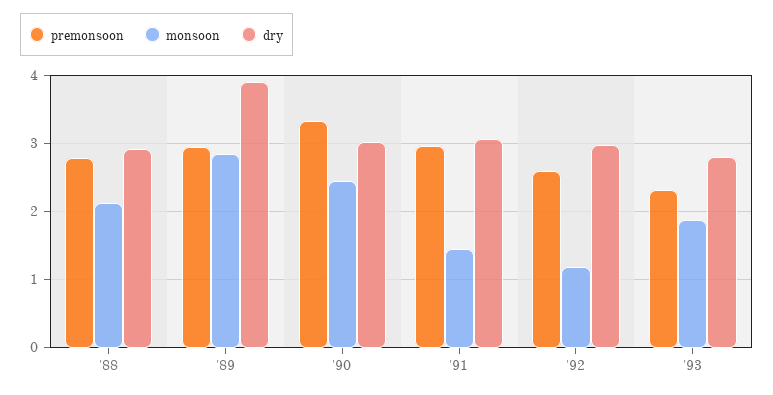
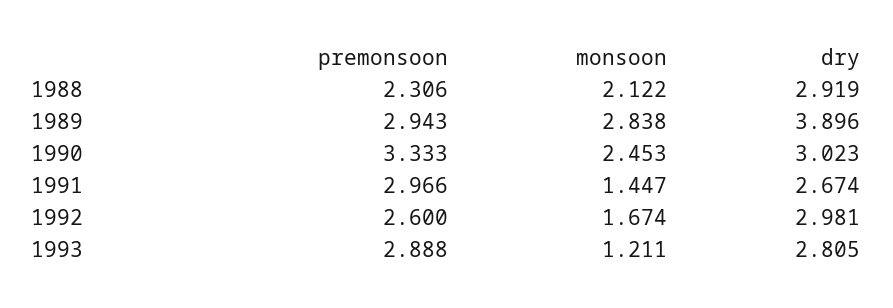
  {
    "premonsoon": {
-     "'88": 2.8,
+     "'88": 2.306,
      "'89": 2.943,
      "'90": 3.333,
      "'91": 2.966,
      "'92": 2.6,
-     "'93": 2.3
+     "'93": 2.888
    },
    "monsoon": {
      "'88": 2.122,
      "'89": 2.838,
      "'90": 2.453,
      "'91": 1.447,
-     "'92": 1.2,
+     "'92": 1.674,
-     "'93": 1.9
+     "'93": 1.211
    },
    "dry": {
      "'88": 2.919,
      "'89": 3.896,
      "'90": 3.023,
-     "'91": 3.1,
+     "'91": 2.674,
      "'92": 2.981,
      "'93": 2.805
    }
  }

